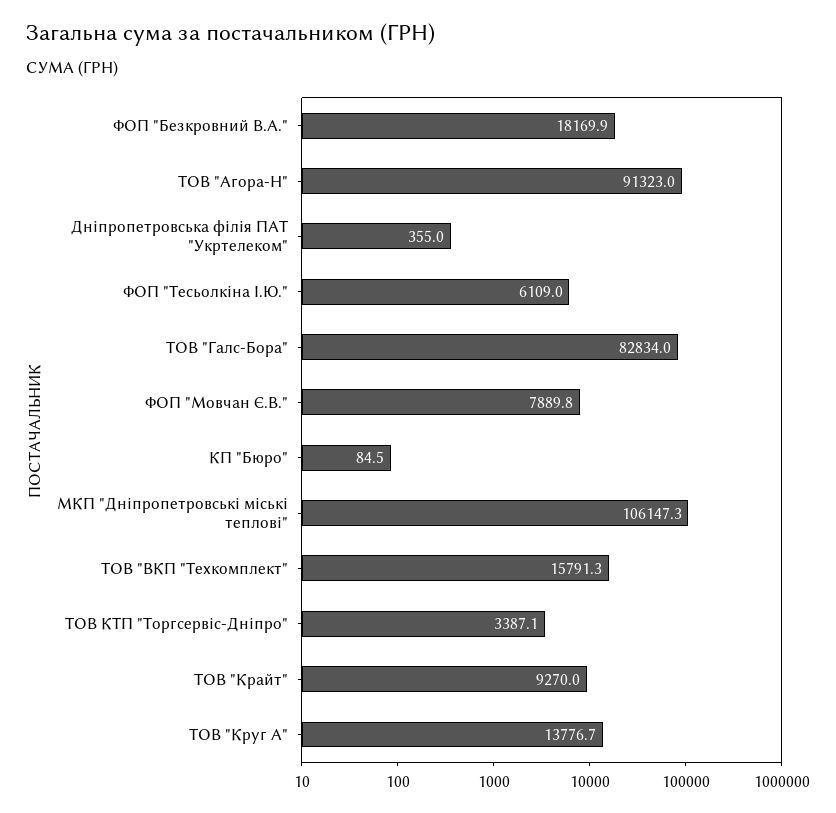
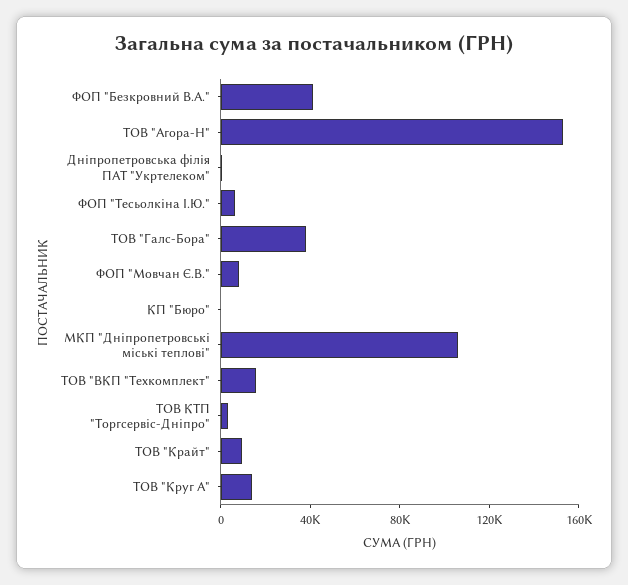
  {
-   "ФОП \"Безкровний В.А.\"": 18169.9,
+   "ФОП \"Безкровний В.А.\"": 40000,
-   "ТОВ \"Агора-Н\"": 91323,
+   "ТОВ \"Агора-Н\"": 150000,
    "Дніпропетровська філія ПАТ \"Укртелеком\"": 355,
    "ФОП \"Тесьолкіна І.Ю.\"": 6109,
-   "ТОВ \"Галс-Бора\"": 82834,
+   "ТОВ \"Галс-Бора\"": 40000,
    "ФОП \"Мовчан Є.В.\"": 7889.8,
    "КП \"Бюро\"": 84.5,
    "МКП \"Дніпропетровські міські теплові\"": 106147.3,
    "ТОВ \"ВКП \"Техкомплект\"": 15791.3,
    "ТОВ КТП \"Торгсервіс-Дніпро\"": 3387.1,
    "ТОВ \"Крайт\"": 9270,
    "ТОВ \"Круг А\"": 13776.7
  }

